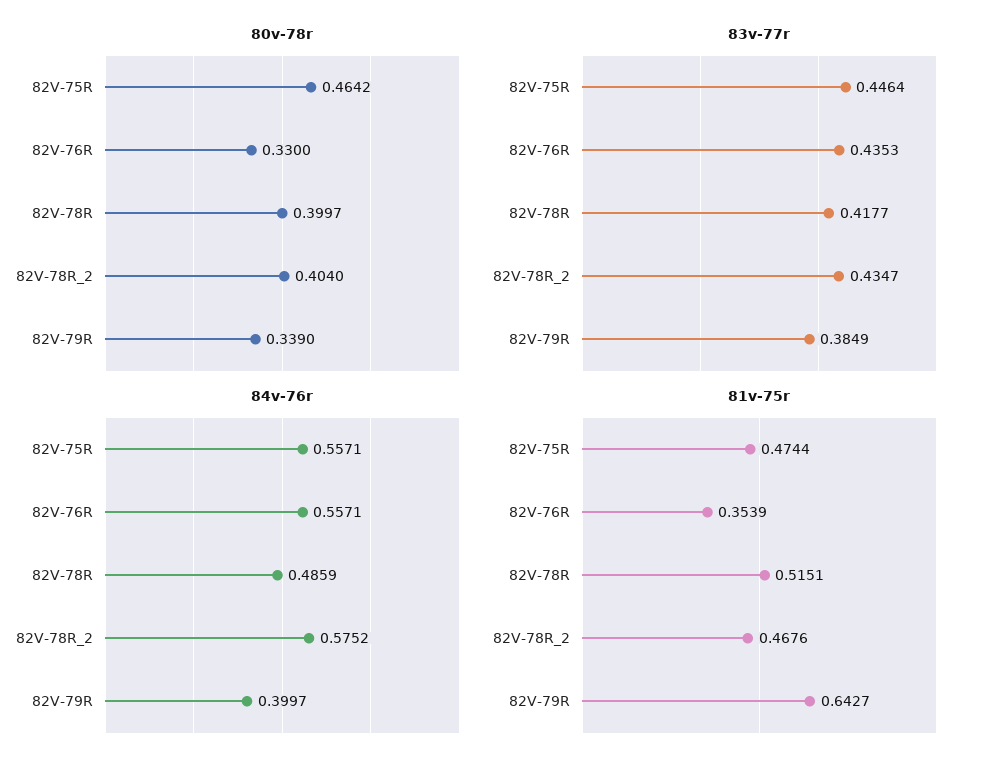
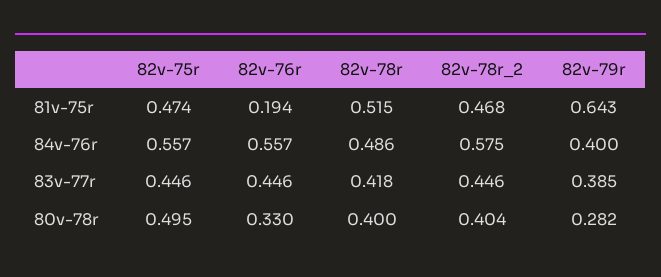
  {
    "80v-78r": {
-     "82V-75R": 0.4642,
+     "82V-75R": 0.495,
      "82V-76R": 0.33,
      "82V-78R": 0.3997,
      "82V-78R_2": 0.404,
-     "82V-79R": 0.339
+     "82V-79R": 0.282
    },
    "83v-77r": {
      "82V-75R": 0.4464,
-     "82V-76R": 0.4353,
+     "82V-76R": 0.446,
      "82V-78R": 0.4177,
-     "82V-78R_2": 0.4347,
+     "82V-78R_2": 0.446,
      "82V-79R": 0.3849
    },
    "84v-76r": {
      "82V-75R": 0.5571,
      "82V-76R": 0.5571,
      "82V-78R": 0.4859,
      "82V-78R_2": 0.5752,
      "82V-79R": 0.3997
    },
    "81v-75r": {
      "82V-75R": 0.4744,
-     "82V-76R": 0.3539,
+     "82V-76R": 0.194,
      "82V-78R": 0.5151,
      "82V-78R_2": 0.4676,
      "82V-79R": 0.6427
    }
  }

